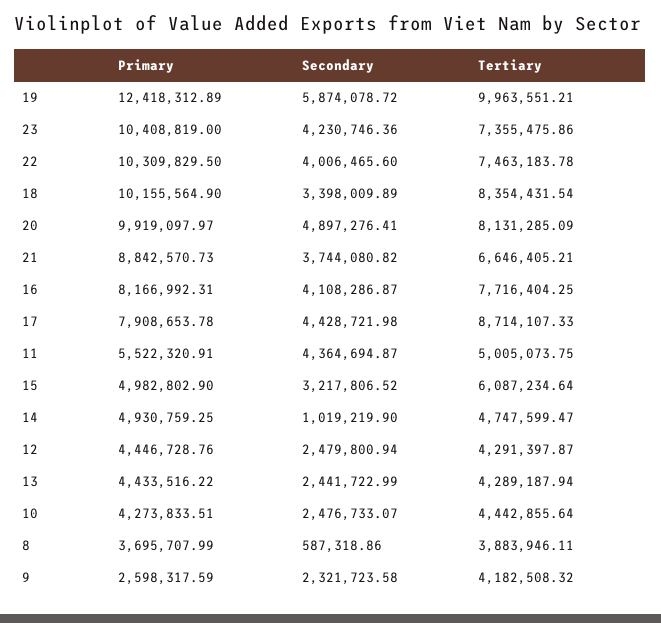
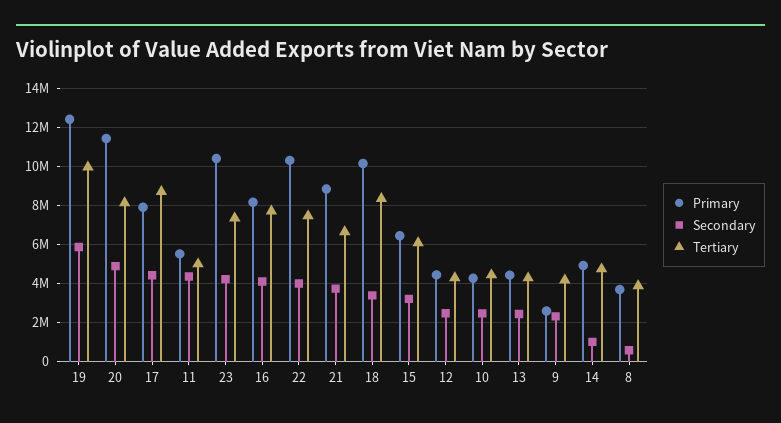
  {
    "Primary": {
      "19": 12418312.89,
      "23": 10408819,
      "22": 10309829.5,
      "18": 10155564.9,
-     "20": 9919097.97,
+     "20": 11500000,
      "21": 8842570.73,
      "16": 8166992.31,
      "17": 7908653.78,
      "11": 5522320.91,
-     "15": 4982802.9,
+     "15": 6500000,
      "14": 4930759.25,
      "12": 4446728.76,
      "13": 4433516.22,
      "10": 4273833.51,
      "8": 3695707.99,
      "9": 2598317.59
    },
    "Secondary": {
      "19": 5874078.72,
      "23": 4230746.36,
      "22": 4006465.6,
      "18": 3398009.89,
      "20": 4897276.41,
      "21": 3744080.82,
      "16": 4108286.87,
      "17": 4428721.98,
      "11": 4364694.87,
      "15": 3217806.52,
      "14": 1019219.9,
      "12": 2479800.94,
      "13": 2441722.99,
      "10": 2476733.07,
      "8": 587318.86,
      "9": 2321723.58
    },
    "Tertiary": {
      "19": 9963551.21,
      "23": 7355475.86,
      "22": 7463183.78,
      "18": 8354431.54,
      "20": 8131285.09,
      "21": 6646405.21,
      "16": 7716404.25,
      "17": 8714107.33,
      "11": 5005073.75,
      "15": 6087234.64,
      "14": 4747599.47,
      "12": 4291397.87,
      "13": 4289187.94,
      "10": 4442855.64,
      "8": 3883946.11,
      "9": 4182508.32
    }
  }

